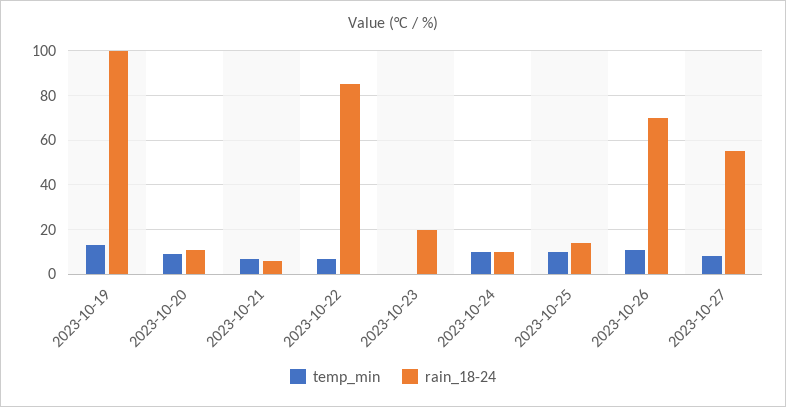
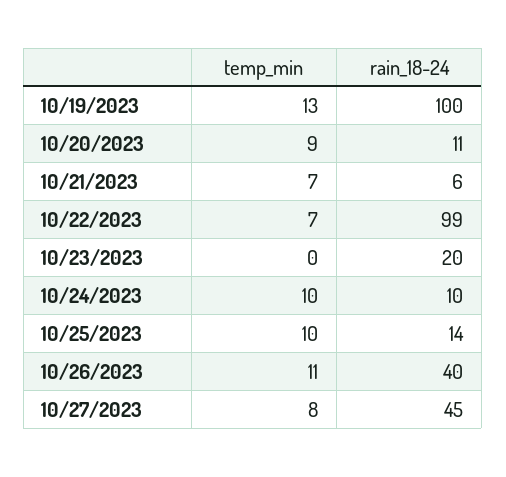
  {
    "temp_min": {
      "2023-10-19": 13,
      "2023-10-20": 9,
      "2023-10-21": 7,
      "2023-10-22": 7,
      "2023-10-23": 0,
      "2023-10-24": 10,
      "2023-10-25": 10,
      "2023-10-26": 11,
      "2023-10-27": 8
    },
    "rain_18-24": {
      "2023-10-19": 100,
      "2023-10-20": 11,
      "2023-10-21": 6,
-     "2023-10-22": 85,
+     "2023-10-22": 99,
      "2023-10-23": 20,
      "2023-10-24": 10,
      "2023-10-25": 14,
-     "2023-10-26": 70,
+     "2023-10-26": 40,
-     "2023-10-27": 55
+     "2023-10-27": 45
    }
  }

